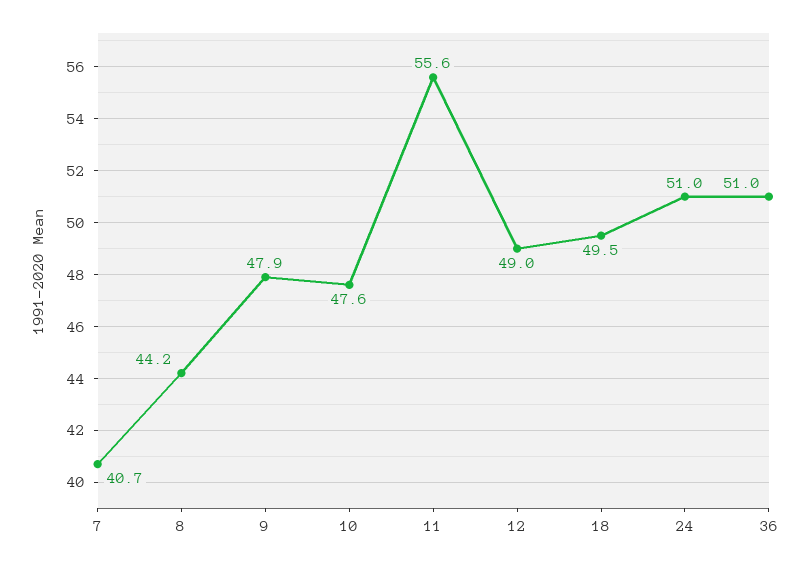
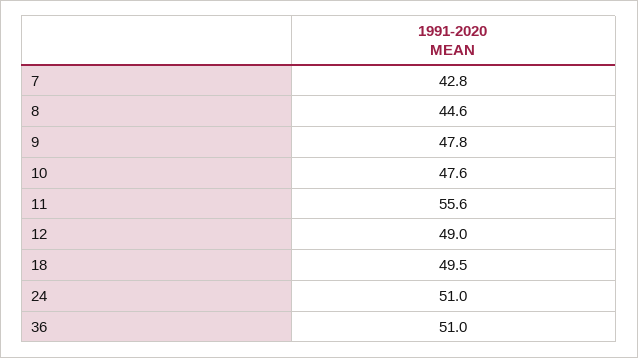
  {
-   "7": 40.7,
+   "7": 42.8,
-   "8": 44.2,
+   "8": 44.6,
-   "9": 47.9,
+   "9": 47.8,
    "10": 47.6,
    "11": 55.6,
    "12": 49,
    "18": 49.5,
    "24": 51,
    "36": 51
  }

